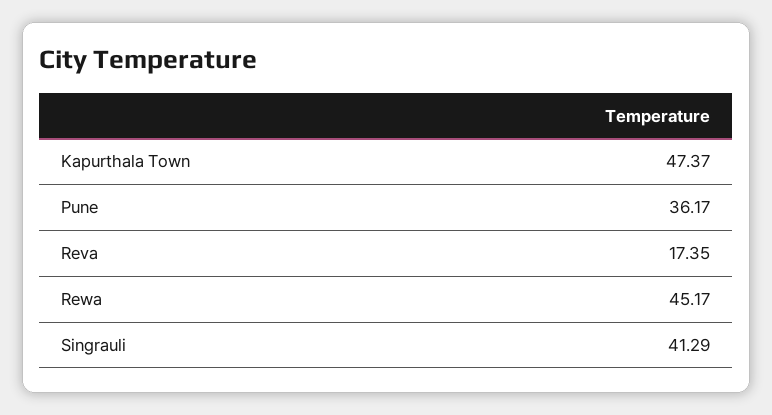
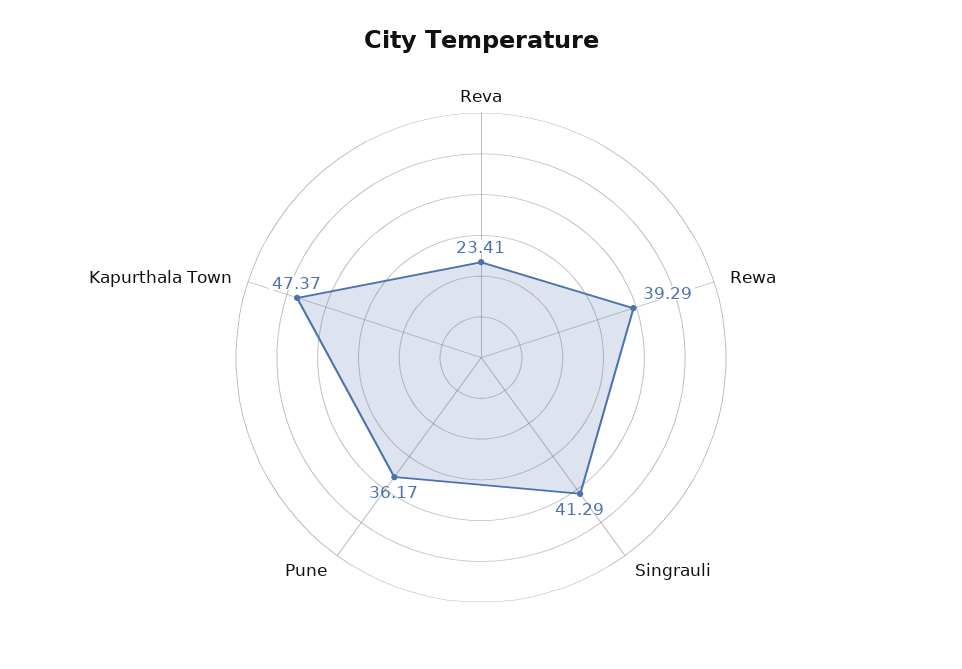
  {
    "Kapurthala Town": 47.37,
    "Pune": 36.17,
-   "Reva": 17.35,
+   "Reva": 23.41,
-   "Rewa": 45.17,
+   "Rewa": 39.29,
    "Singrauli": 41.29
  }

